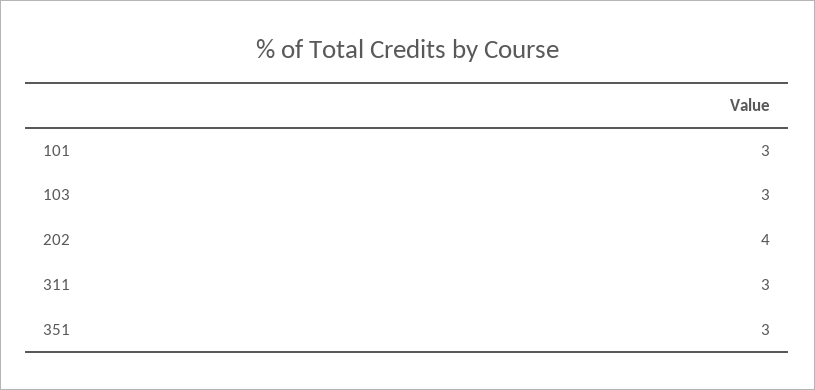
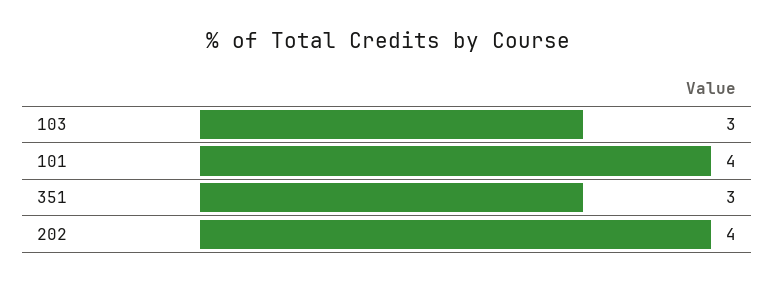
  {
-   "101": 3,
+   "101": 4,
    "103": 3,
    "202": 4,
-   "311": 3,
    "351": 3
  }

